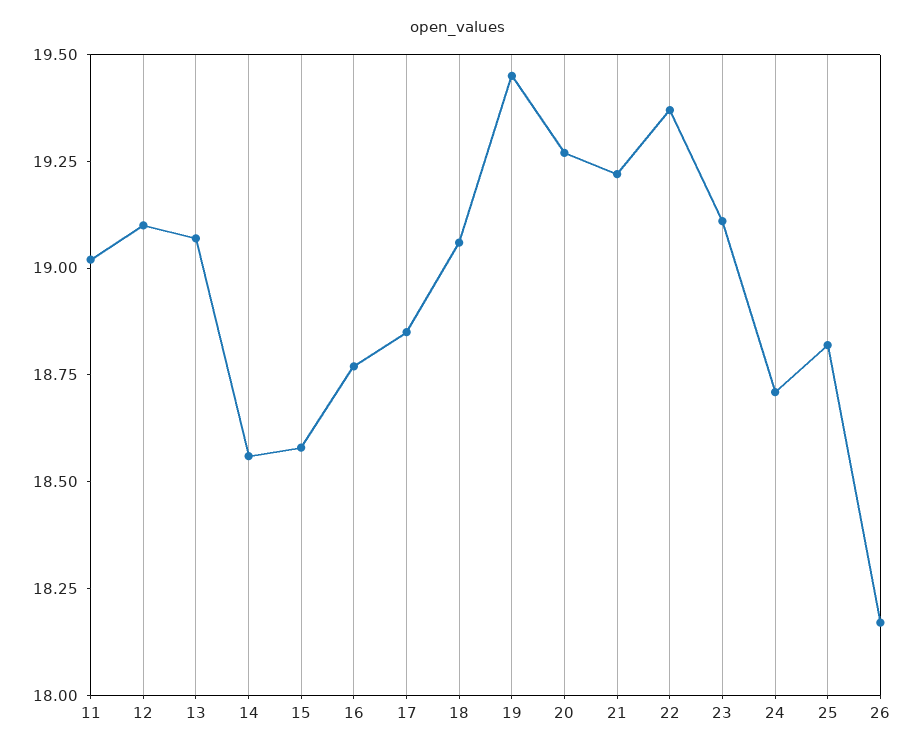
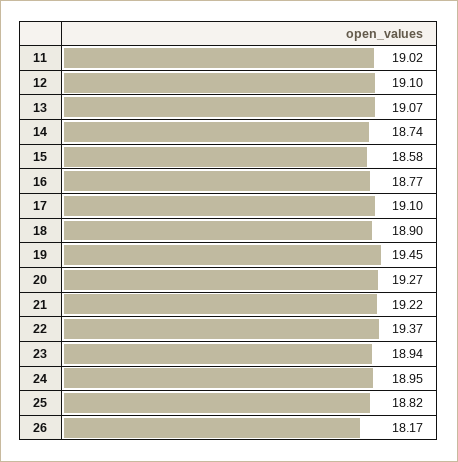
  {
    "11": 19.02,
    "12": 19.1,
    "13": 19.07,
-   "14": 18.55,
+   "14": 18.74,
    "15": 18.58,
    "16": 18.77,
-   "17": 18.85,
+   "17": 19.1,
-   "18": 19.05,
+   "18": 18.9,
    "19": 19.45,
    "20": 19.27,
    "21": 19.22,
    "22": 19.37,
-   "23": 19.1,
+   "23": 18.94,
-   "24": 18.7,
+   "24": 18.95,
    "25": 18.82,
    "26": 18.17
  }

